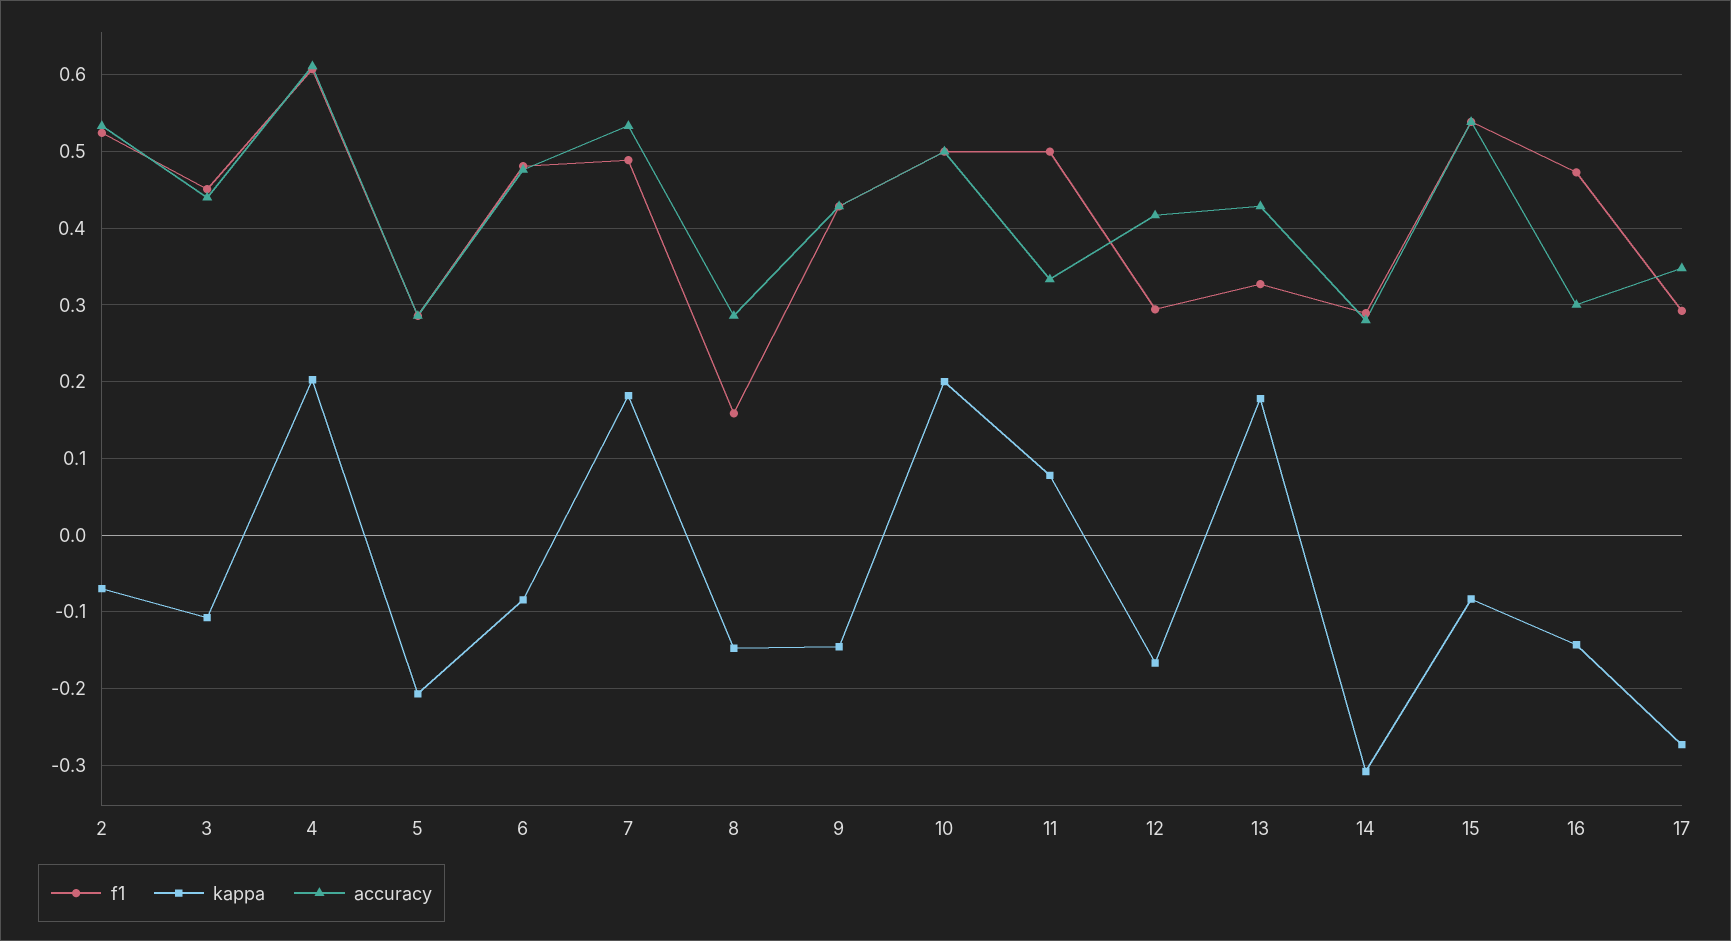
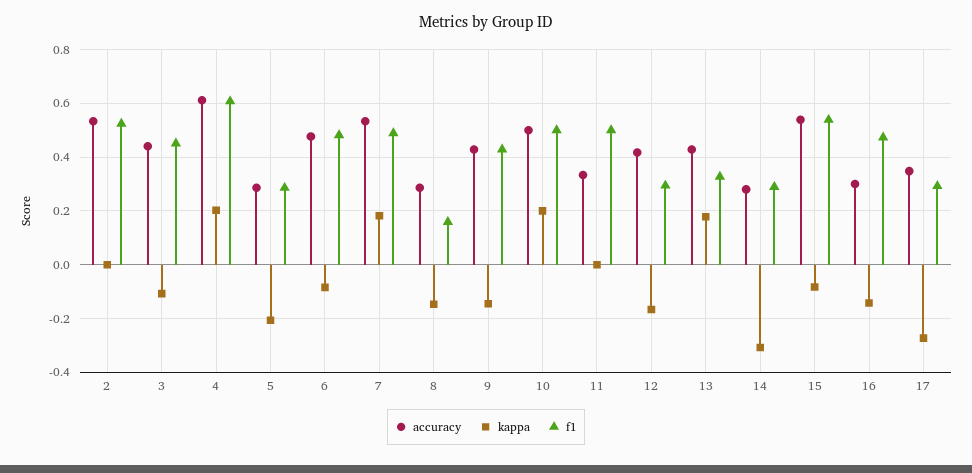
  {
    "f1": {
      "2": 0.52,
      "3": 0.45,
      "4": 0.61,
      "5": 0.29,
      "6": 0.48,
      "7": 0.49,
      "8": 0.16,
      "9": 0.43,
      "10": 0.5,
      "11": 0.5,
      "12": 0.29,
      "13": 0.33,
      "14": 0.29,
      "15": 0.54,
      "16": 0.47,
      "17": 0.29
    },
    "kappa": {
-     "2": -0.07,
+     "2": 0,
      "3": -0.11,
      "4": 0.2,
      "5": -0.21,
      "6": -0.08,
      "7": 0.18,
      "8": -0.15,
      "9": -0.15,
      "10": 0.2,
-     "11": 0.08,
+     "11": 0,
      "12": -0.17,
      "13": 0.18,
      "14": -0.31,
      "15": -0.08,
      "16": -0.14,
      "17": -0.27
    },
    "accuracy": {
      "2": 0.53,
      "3": 0.44,
      "4": 0.61,
      "5": 0.29,
      "6": 0.48,
      "7": 0.53,
      "8": 0.29,
      "9": 0.43,
      "10": 0.5,
      "11": 0.33,
      "12": 0.42,
      "13": 0.43,
      "14": 0.28,
      "15": 0.54,
      "16": 0.3,
      "17": 0.35
    }
  }

